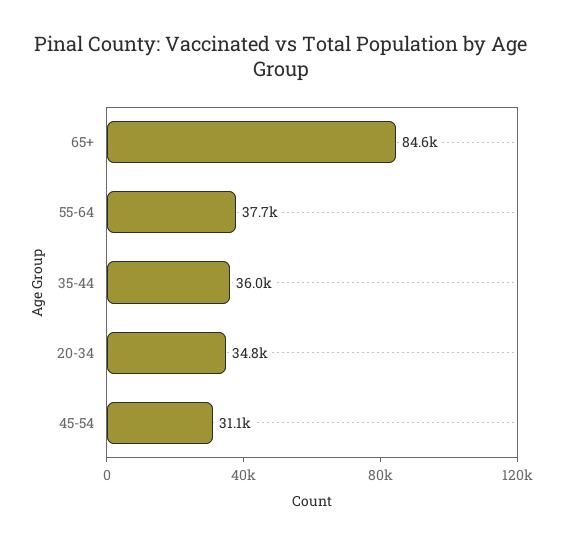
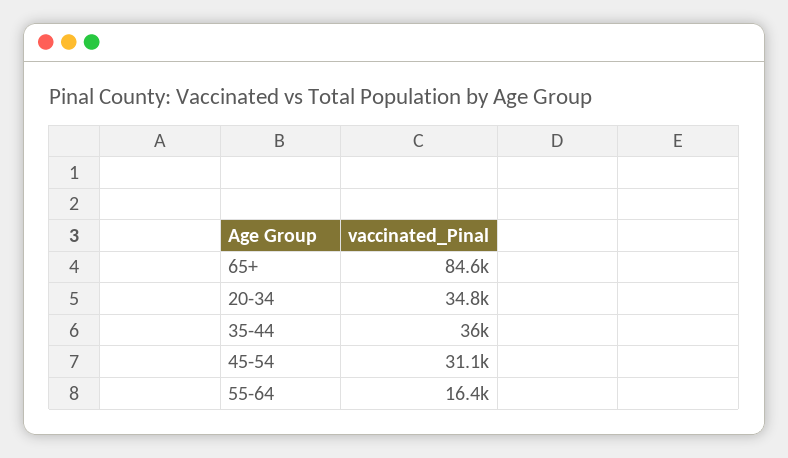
  {
    "65+": 84600,
-   "55-64": 37700,
+   "55-64": 16400,
    "35-44": 36000,
    "20-34": 34800,
    "45-54": 31100
  }

